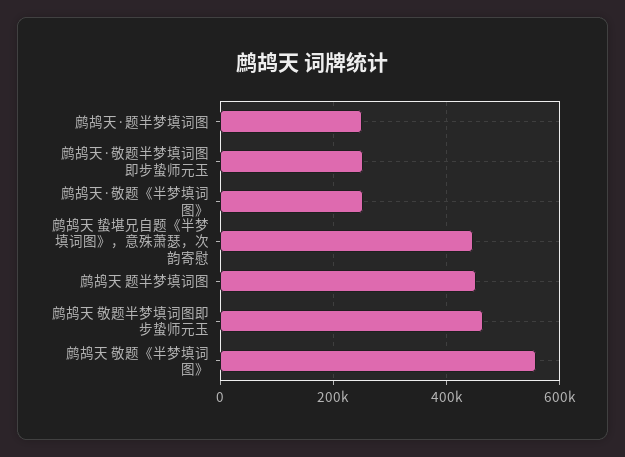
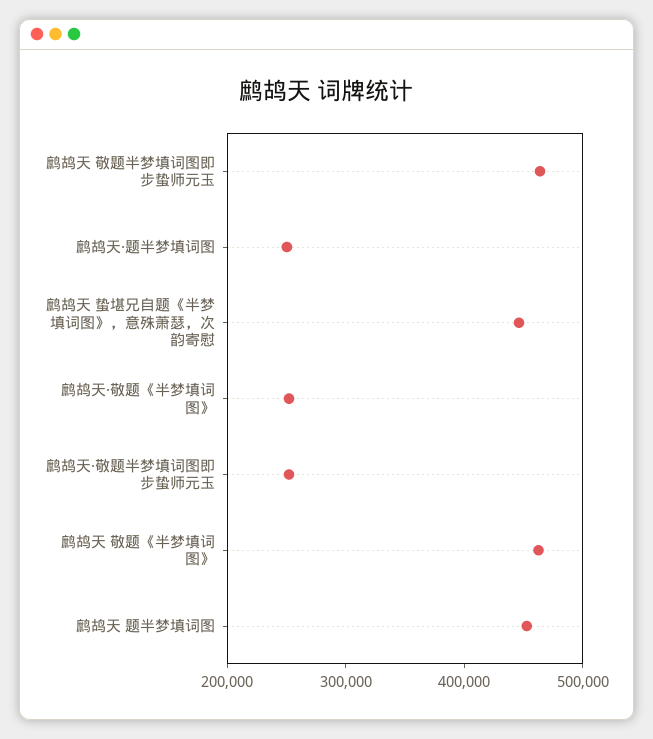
  {
    "鹧鸪天·题半梦填词图": 260000,
    "鹧鸪天·敬题半梦填词图即步蛰师元玉": 260000,
    "鹧鸪天·敬题《半梦填词图》": 260000,
    "鹧鸪天 蛰堪兄自题《半梦填词图》，意殊萧瑟，次韵寄慰": 440000,
    "鹧鸪天 题半梦填词图": 460000,
    "鹧鸪天 敬题半梦填词图即步蛰师元玉": 460000,
-   "鹧鸪天 敬题《半梦填词图》": 560000
+   "鹧鸪天 敬题《半梦填词图》": 460000
  }

